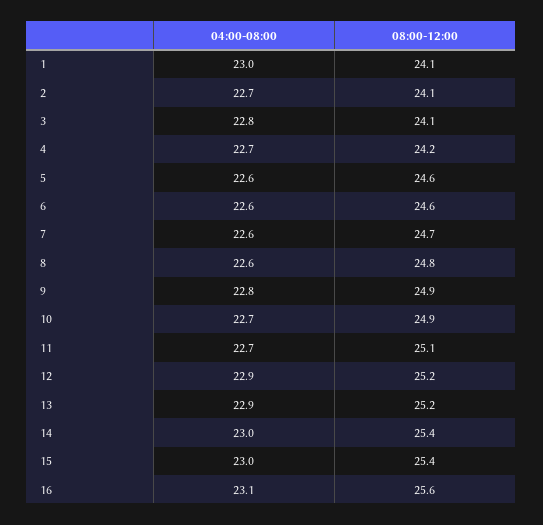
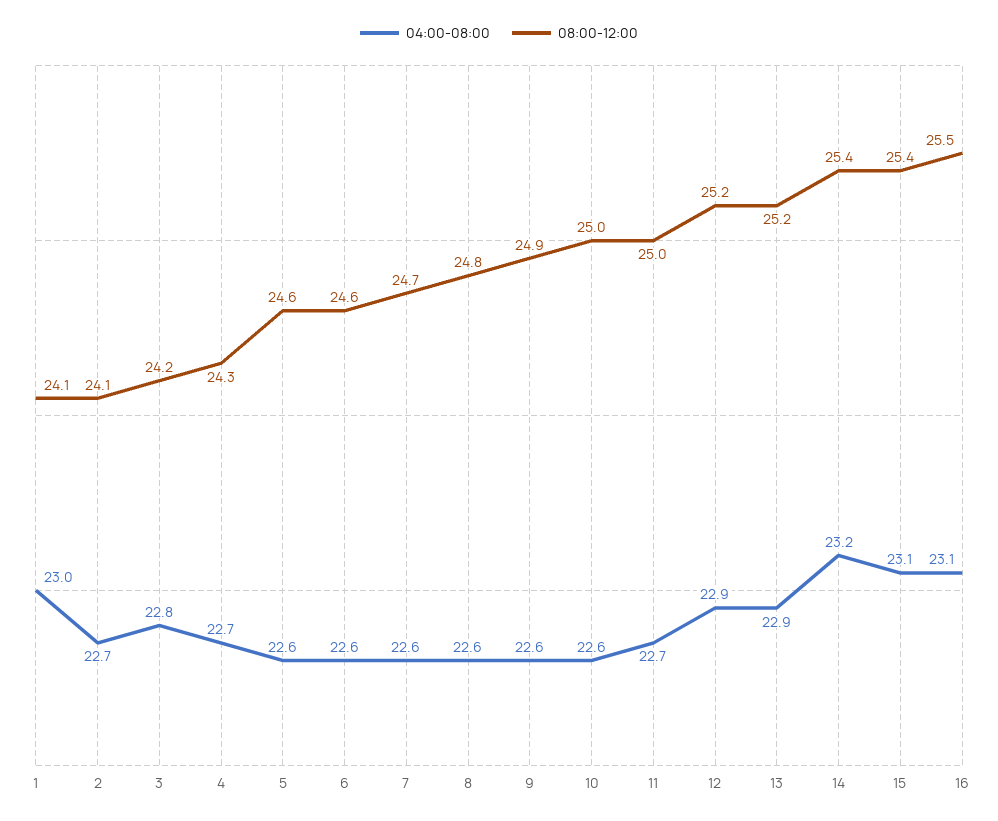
  {
    "04:00-08:00": {
      "1": 23,
      "2": 22.7,
      "3": 22.8,
      "4": 22.7,
      "5": 22.6,
      "6": 22.6,
      "7": 22.6,
      "8": 22.6,
-     "9": 22.8,
+     "9": 22.6,
-     "10": 22.7,
+     "10": 22.6,
      "11": 22.7,
      "12": 22.9,
      "13": 22.9,
-     "14": 23,
+     "14": 23.2,
-     "15": 23,
+     "15": 23.1,
      "16": 23.1
    },
    "08:00-12:00": {
      "1": 24.1,
      "2": 24.1,
-     "3": 24.1,
+     "3": 24.2,
-     "4": 24.2,
+     "4": 24.3,
      "5": 24.6,
      "6": 24.6,
      "7": 24.7,
      "8": 24.8,
      "9": 24.9,
-     "10": 24.9,
+     "10": 25,
-     "11": 25.1,
+     "11": 25,
      "12": 25.2,
      "13": 25.2,
      "14": 25.4,
      "15": 25.4,
-     "16": 25.6
+     "16": 25.5
    }
  }

